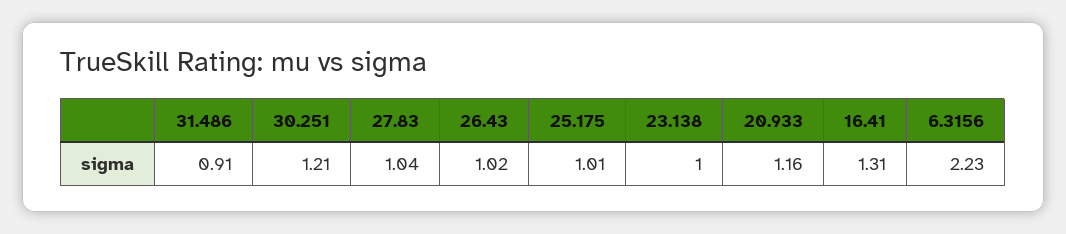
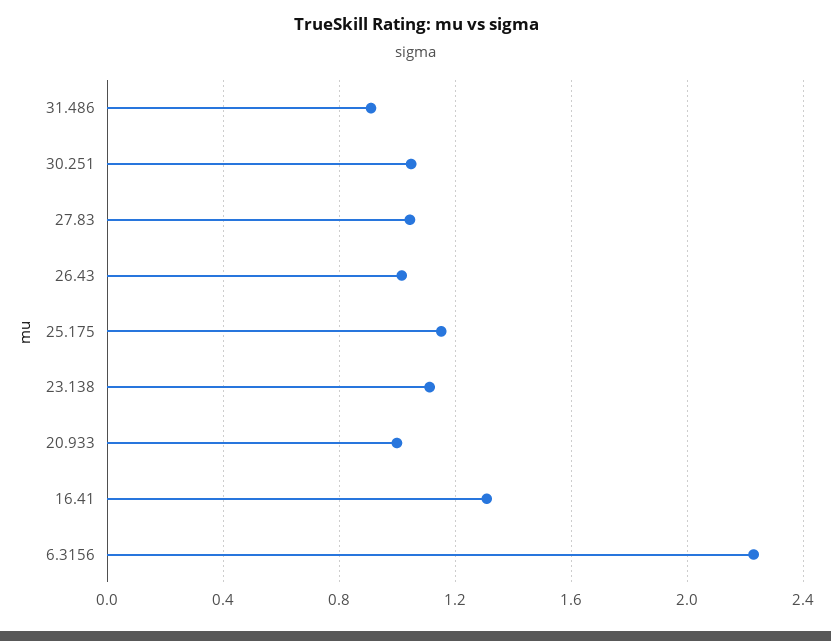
  {
    "31.486": 0.91,
-   "30.251": 1.21,
+   "30.251": 1.05,
    "27.83": 1.04,
    "26.43": 1.02,
-   "25.175": 1.01,
+   "25.175": 1.15,
-   "23.138": 1,
+   "23.138": 1.1,
-   "20.933": 1.16,
+   "20.933": 1,
    "16.41": 1.31,
    "6.3156": 2.23
  }

